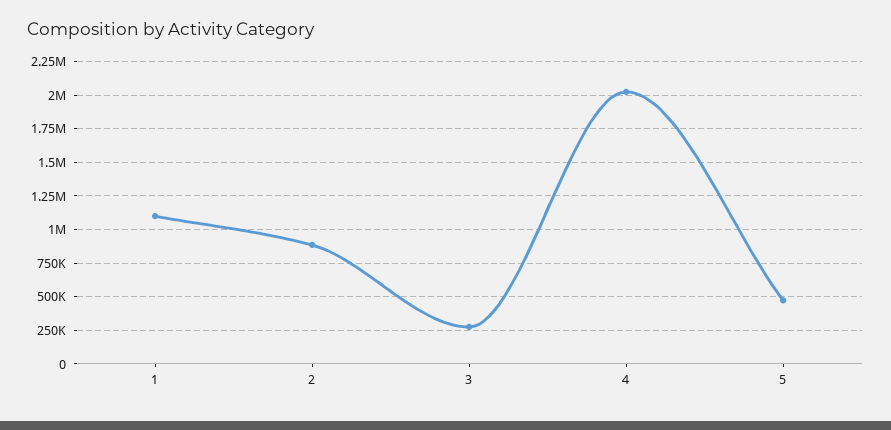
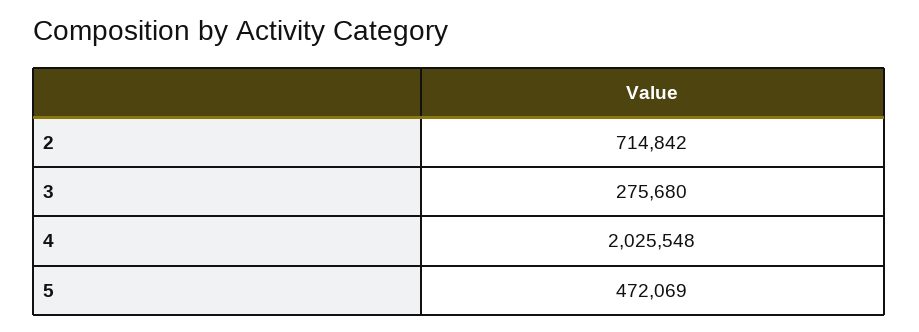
  {
-   "1": 1100000,
-   "2": 900000,
+   "2": 714842,
    "3": 275680,
    "4": 2025548,
    "5": 472069
  }

